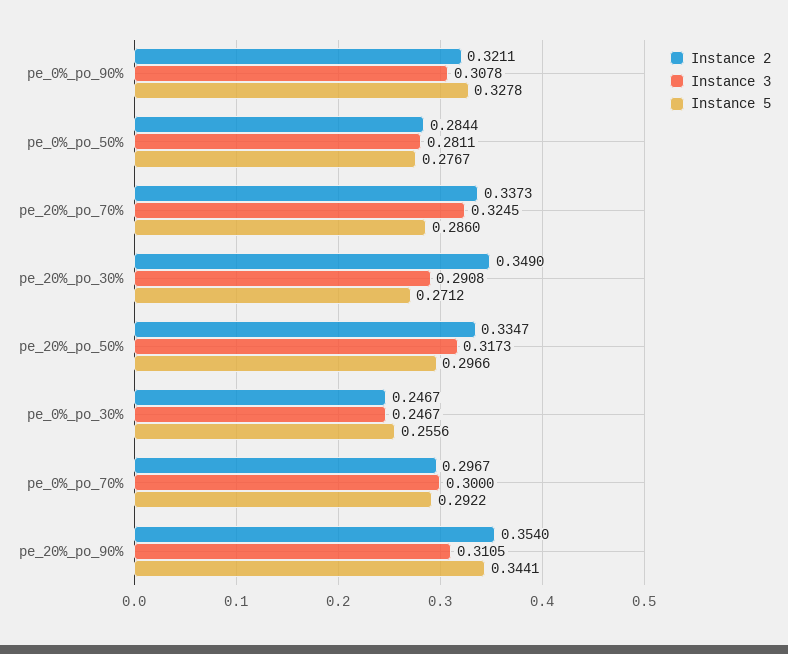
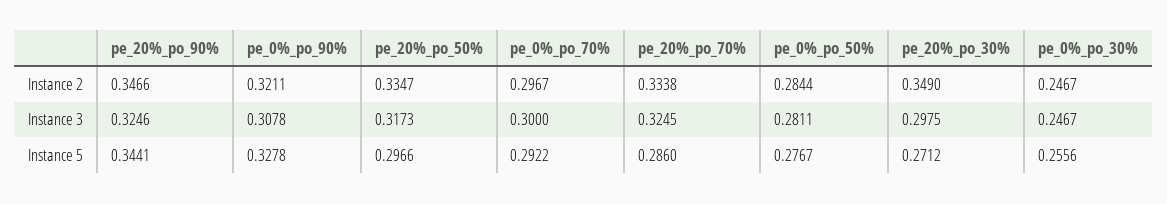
  {
    "Instance 2": {
      "pe_0%_po_90%": 0.3211,
      "pe_0%_po_50%": 0.2844,
-     "pe_20%_po_70%": 0.3373,
+     "pe_20%_po_70%": 0.3338,
      "pe_20%_po_30%": 0.349,
      "pe_20%_po_50%": 0.3347,
      "pe_0%_po_30%": 0.2467,
      "pe_0%_po_70%": 0.2967,
-     "pe_20%_po_90%": 0.354
+     "pe_20%_po_90%": 0.3466
    },
    "Instance 3": {
      "pe_0%_po_90%": 0.3078,
      "pe_0%_po_50%": 0.2811,
      "pe_20%_po_70%": 0.3245,
-     "pe_20%_po_30%": 0.2908,
+     "pe_20%_po_30%": 0.2975,
      "pe_20%_po_50%": 0.3173,
      "pe_0%_po_30%": 0.2467,
      "pe_0%_po_70%": 0.3,
-     "pe_20%_po_90%": 0.3105
+     "pe_20%_po_90%": 0.3246
    },
    "Instance 5": {
      "pe_0%_po_90%": 0.3278,
      "pe_0%_po_50%": 0.2767,
      "pe_20%_po_70%": 0.286,
      "pe_20%_po_30%": 0.2712,
      "pe_20%_po_50%": 0.2966,
      "pe_0%_po_30%": 0.2556,
      "pe_0%_po_70%": 0.2922,
      "pe_20%_po_90%": 0.3441
    }
  }

